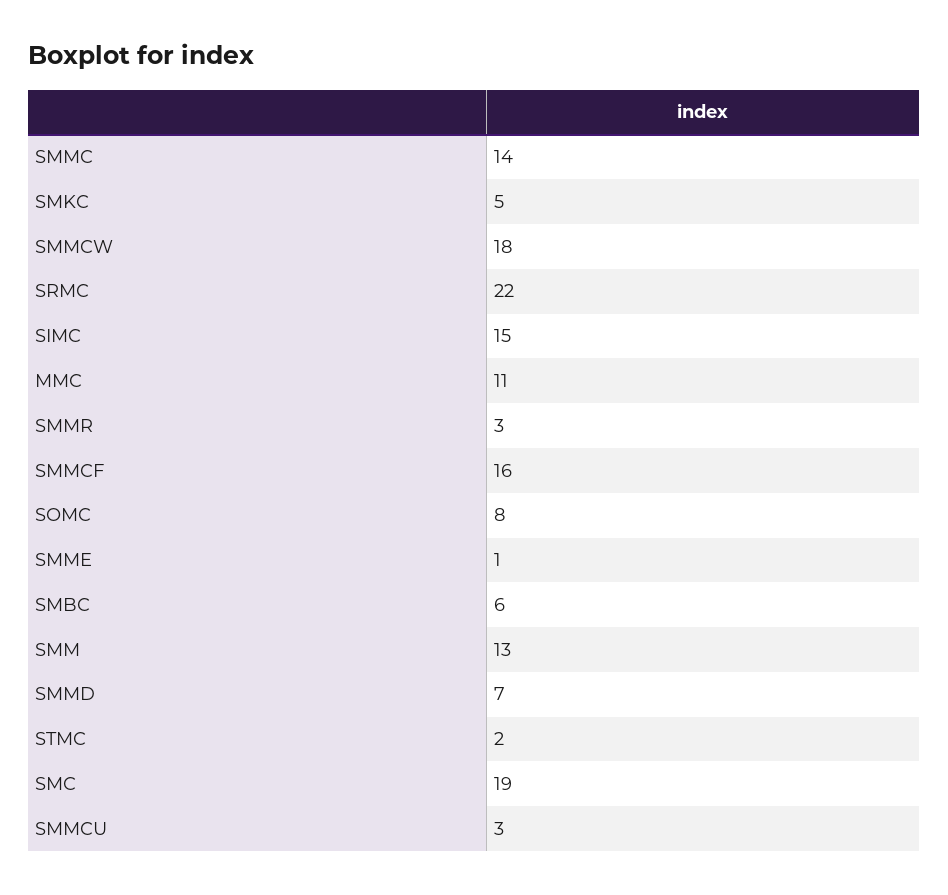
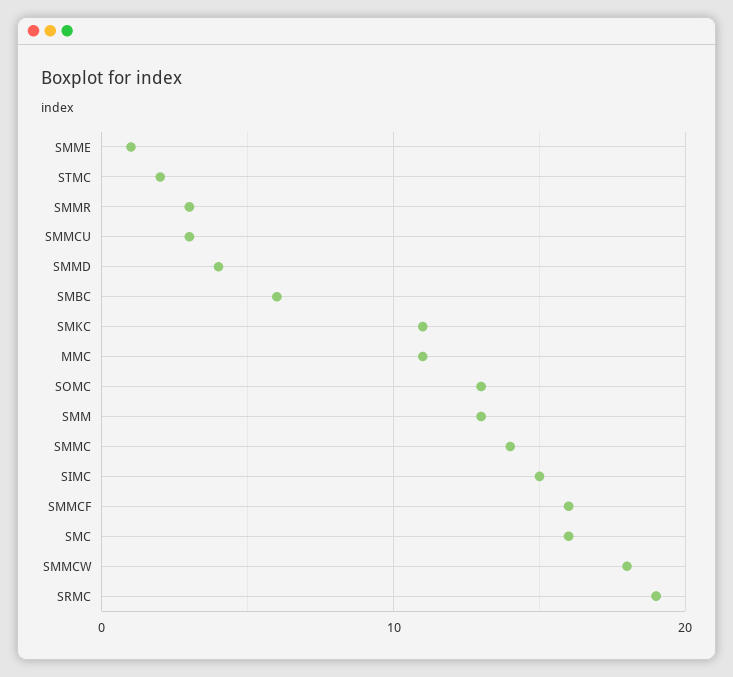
  {
    "SMMC": 14,
-   "SMKC": 5,
+   "SMKC": 11,
    "SMMCW": 18,
-   "SRMC": 22,
+   "SRMC": 19,
    "SIMC": 15,
    "MMC": 11,
    "SMMR": 3,
    "SMMCF": 16,
-   "SOMC": 8,
+   "SOMC": 13,
    "SMME": 1,
    "SMBC": 6,
    "SMM": 13,
-   "SMMD": 7,
+   "SMMD": 4,
    "STMC": 2,
-   "SMC": 19,
+   "SMC": 16,
    "SMMCU": 3
  }

